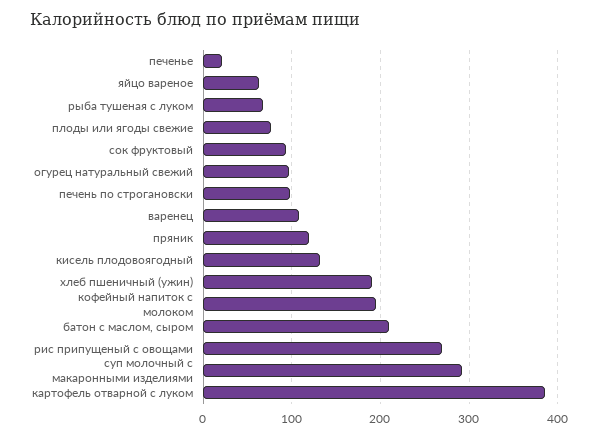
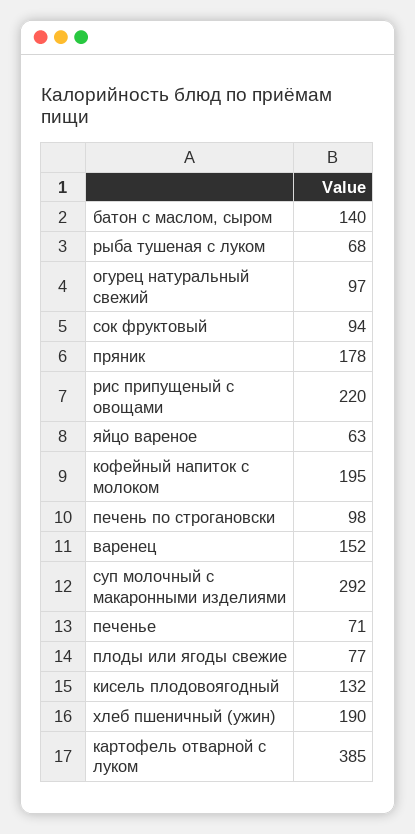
  {
-   "печенье": 20,
+   "печенье": 71,
    "яйцо вареное": 63,
    "рыба тушеная с луком": 68,
    "плоды или ягоды свежие": 77,
    "сок фруктовый": 94,
    "огурец натуральный свежий": 97,
    "печень по строгановски": 98,
-   "варенец": 110,
+   "варенец": 152,
-   "пряник": 120,
+   "пряник": 178,
    "кисель плодовоягодный": 132,
    "хлеб пшеничный (ужин)": 190,
    "кофейный напиток с молоком": 195,
-   "батон с маслом, сыром": 210,
+   "батон с маслом, сыром": 140,
-   "рис припущеный с овощами": 270,
+   "рис припущеный с овощами": 220,
    "суп молочный с макаронными изделиями": 292,
    "картофель отварной с луком": 385
  }

